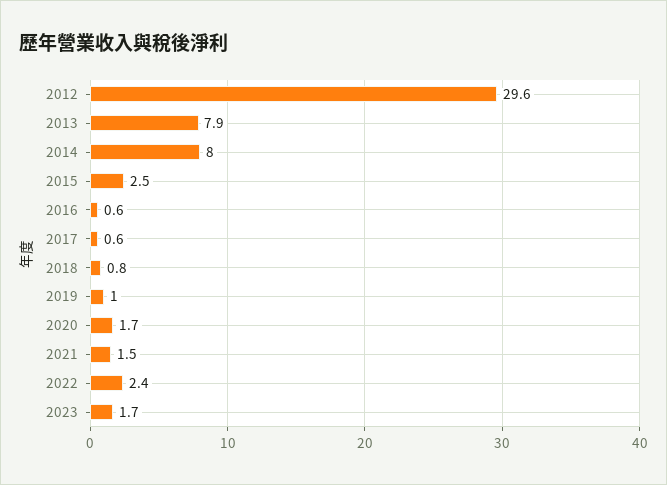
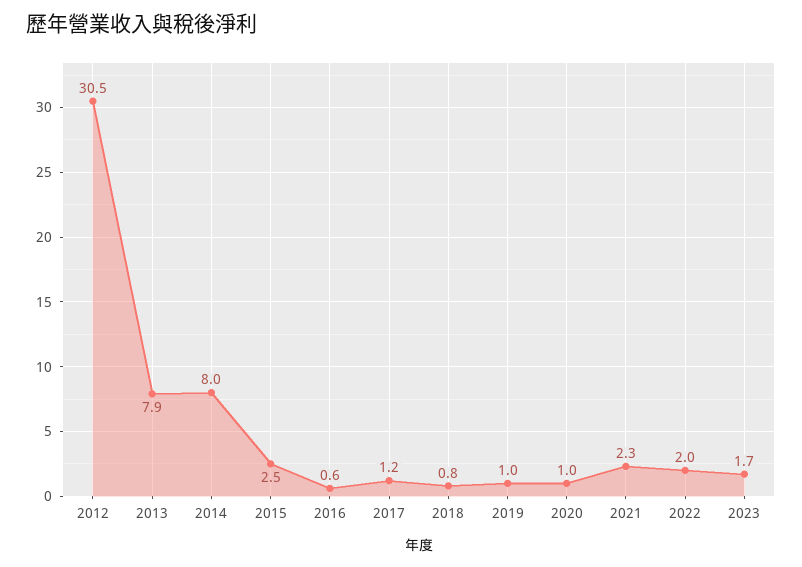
  {
-   "2012": 29.6,
+   "2012": 30.5,
    "2013": 7.9,
    "2014": 8,
    "2015": 2.5,
    "2016": 0.6,
-   "2017": 0.6,
+   "2017": 1.2,
    "2018": 0.8,
    "2019": 1,
-   "2020": 1.7,
+   "2020": 1,
-   "2021": 1.5,
+   "2021": 2.3,
-   "2022": 2.4,
+   "2022": 2,
    "2023": 1.7
  }

